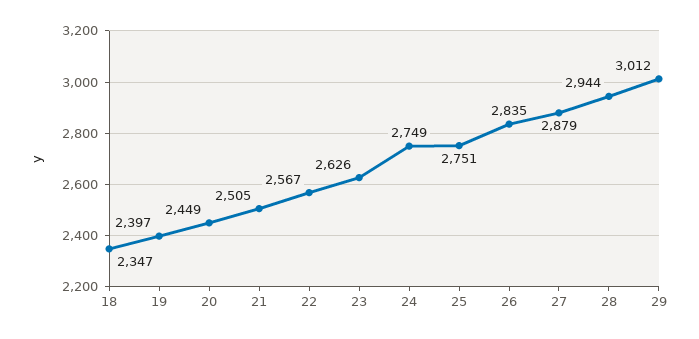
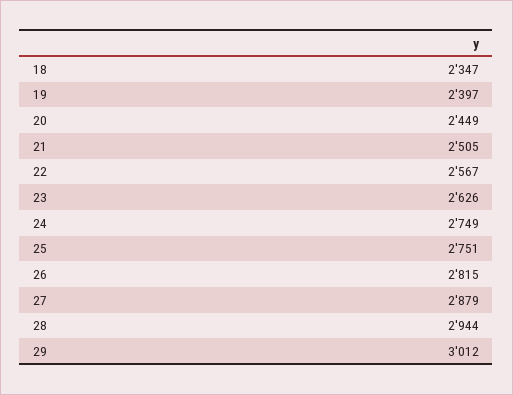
  {
    "18": 2347,
    "19": 2397,
    "20": 2449,
    "21": 2505,
    "22": 2567,
    "23": 2626,
    "24": 2749,
    "25": 2751,
-   "26": 2835,
+   "26": 2815,
    "27": 2879,
    "28": 2944,
    "29": 3012
  }

